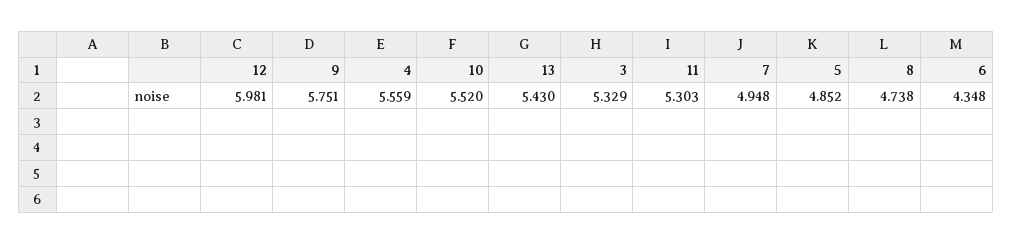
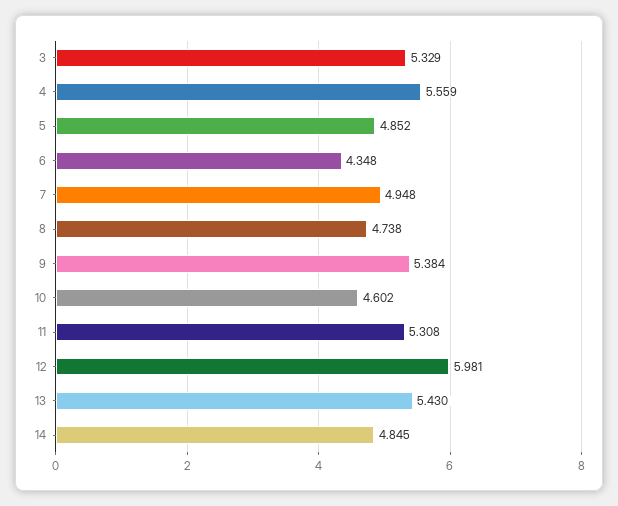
  {
    "12": 5.981,
-   "9": 5.751,
+   "9": 5.384,
    "4": 5.559,
-   "10": 5.52,
+   "10": 4.602,
    "13": 5.43,
    "3": 5.329,
-   "11": 5.303,
+   "11": 5.308,
    "7": 4.948,
    "5": 4.852,
    "8": 4.738,
-   "6": 4.348
+   "6": 4.348,
+   "14": 4.845
  }

